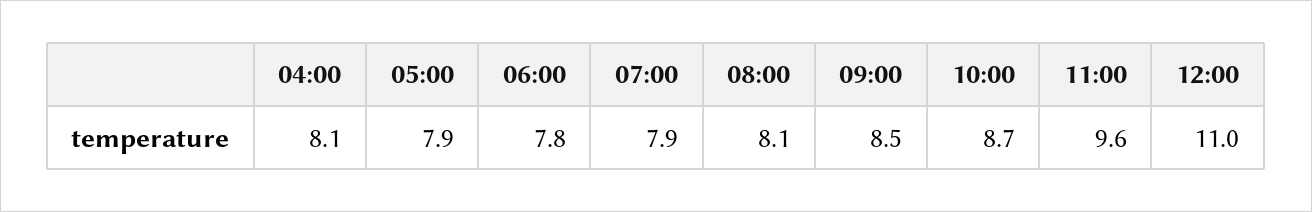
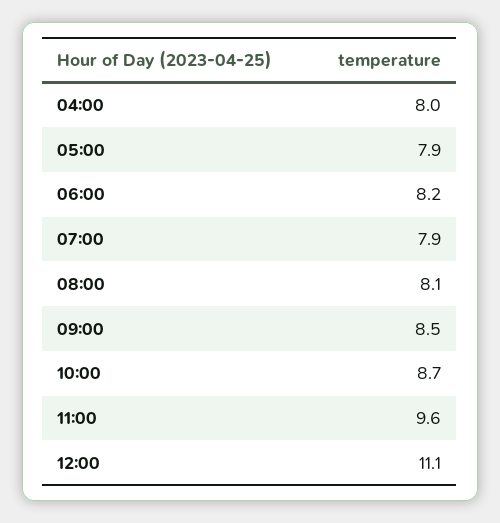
  {
-   "04:00": 8.1,
+   "04:00": 8,
    "05:00": 7.9,
-   "06:00": 7.8,
+   "06:00": 8.2,
    "07:00": 7.9,
    "08:00": 8.1,
    "09:00": 8.5,
    "10:00": 8.7,
    "11:00": 9.6,
-   "12:00": 11
+   "12:00": 11.1
  }

